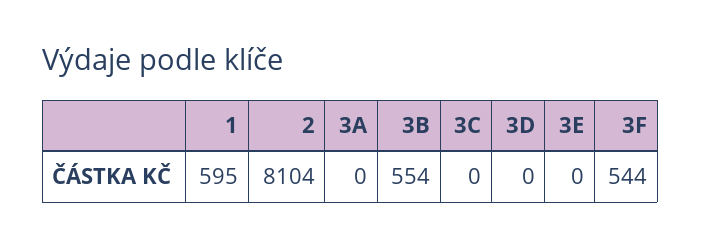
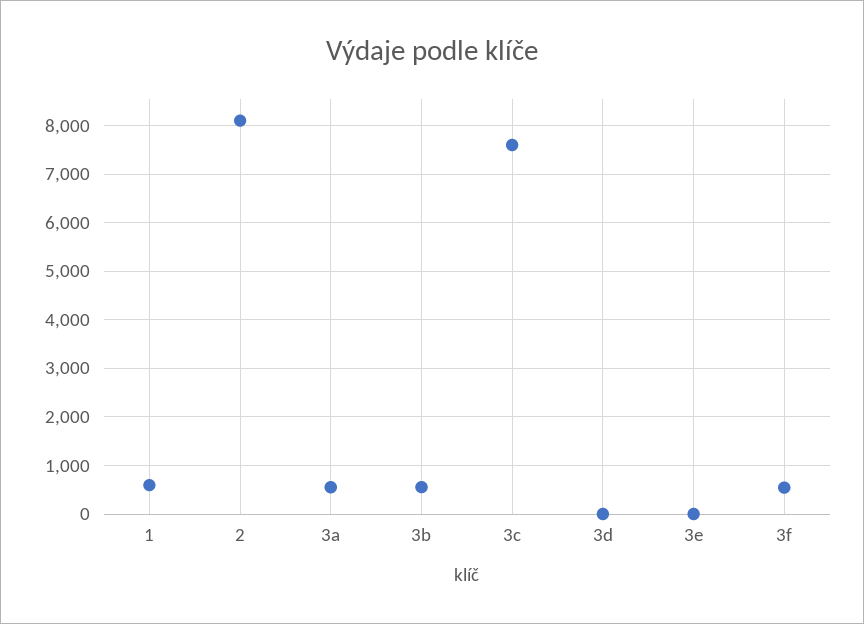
  {
    "1": 595,
    "2": 8104,
-   "3A": 0,
+   "3A": 600,
    "3B": 554,
-   "3C": 0,
+   "3C": 7600,
    "3D": 0,
    "3E": 0,
    "3F": 544
  }

